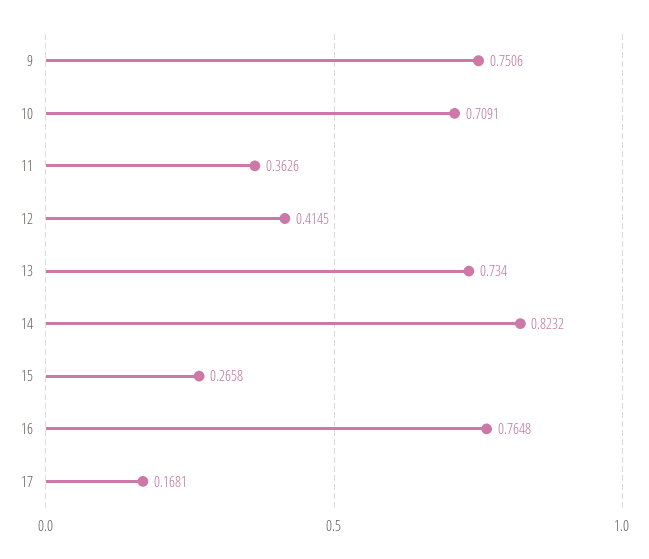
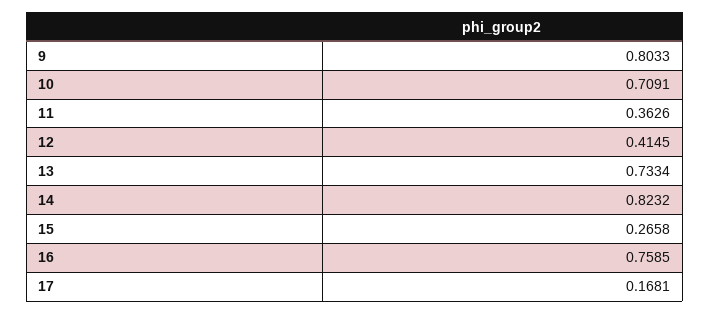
  {
-   "9": 0.7506,
+   "9": 0.8033,
    "10": 0.7091,
    "11": 0.3626,
    "12": 0.4145,
-   "13": 0.734,
+   "13": 0.7334,
    "14": 0.8232,
    "15": 0.2658,
-   "16": 0.7648,
+   "16": 0.7585,
    "17": 0.1681
  }

